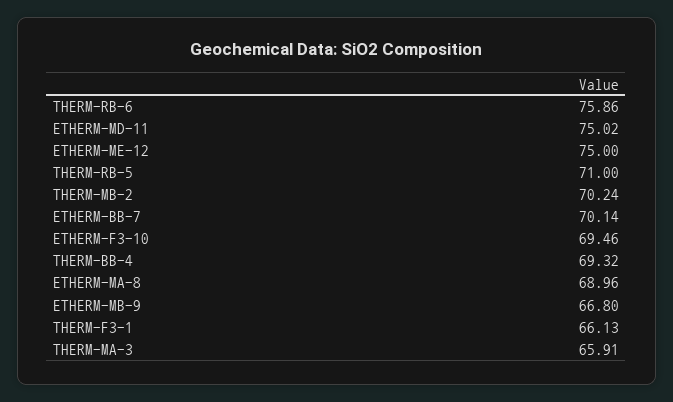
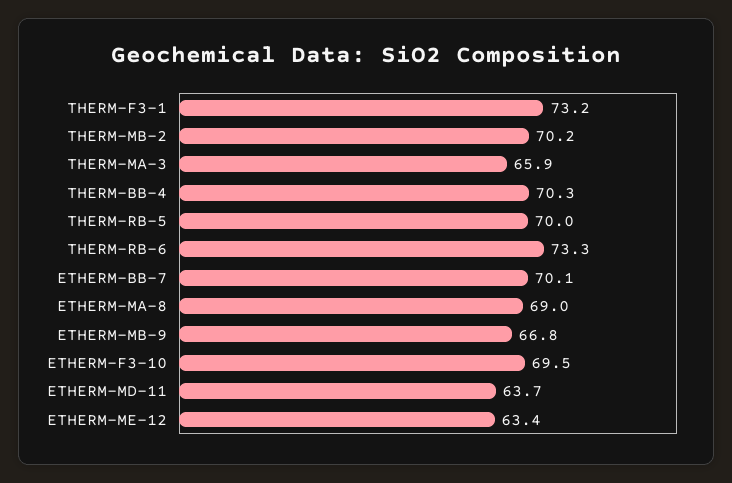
  {
-   "THERM-RB-6": 75.86,
+   "THERM-RB-6": 73.3,
-   "ETHERM-MD-11": 75.02,
+   "ETHERM-MD-11": 63.7,
-   "ETHERM-ME-12": 75,
+   "ETHERM-ME-12": 63.4,
-   "THERM-RB-5": 71,
+   "THERM-RB-5": 70,
    "THERM-MB-2": 70.24,
    "ETHERM-BB-7": 70.14,
    "ETHERM-F3-10": 69.46,
-   "THERM-BB-4": 69.32,
+   "THERM-BB-4": 70.3,
    "ETHERM-MA-8": 68.96,
    "ETHERM-MB-9": 66.8,
-   "THERM-F3-1": 66.13,
+   "THERM-F3-1": 73.2,
    "THERM-MA-3": 65.91
  }

